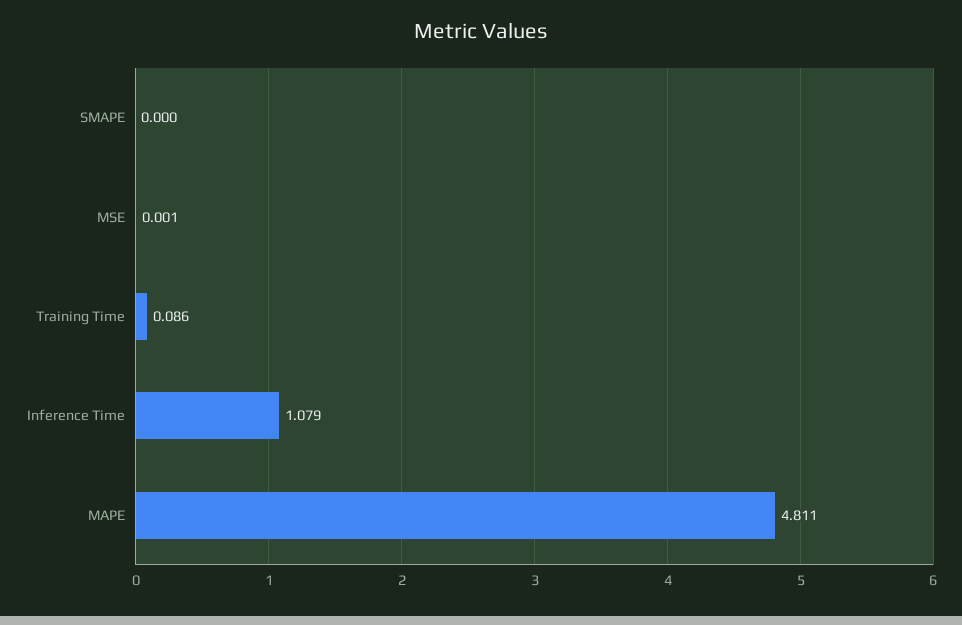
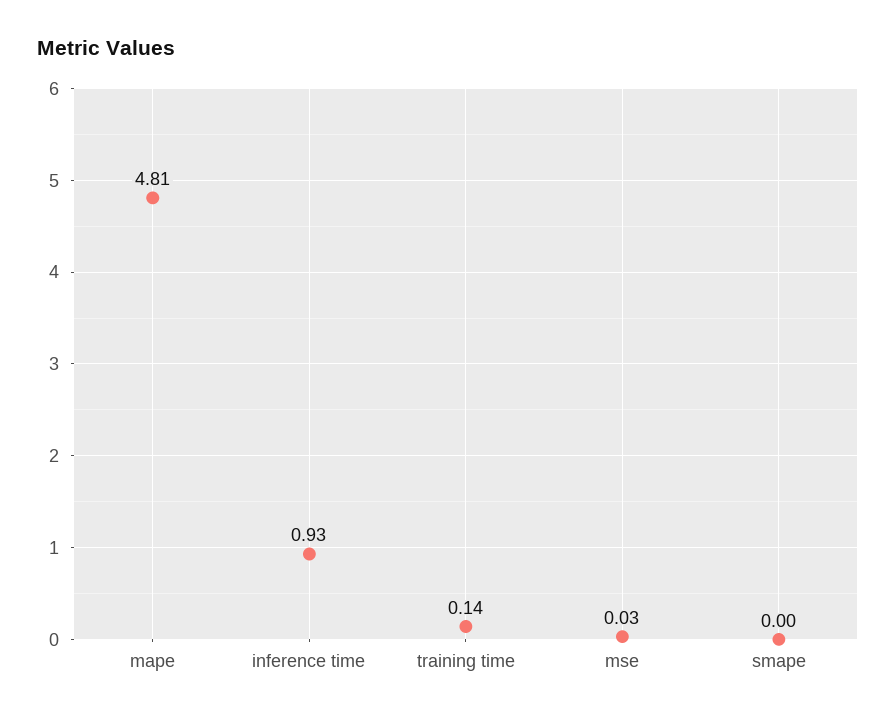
  {
    "SMAPE": 0,
-   "MSE": 0.001,
+   "MSE": 0.03,
-   "Training Time": 0.086,
+   "Training Time": 0.14,
-   "Inference Time": 1.079,
+   "Inference Time": 0.93,
    "MAPE": 4.811
  }

